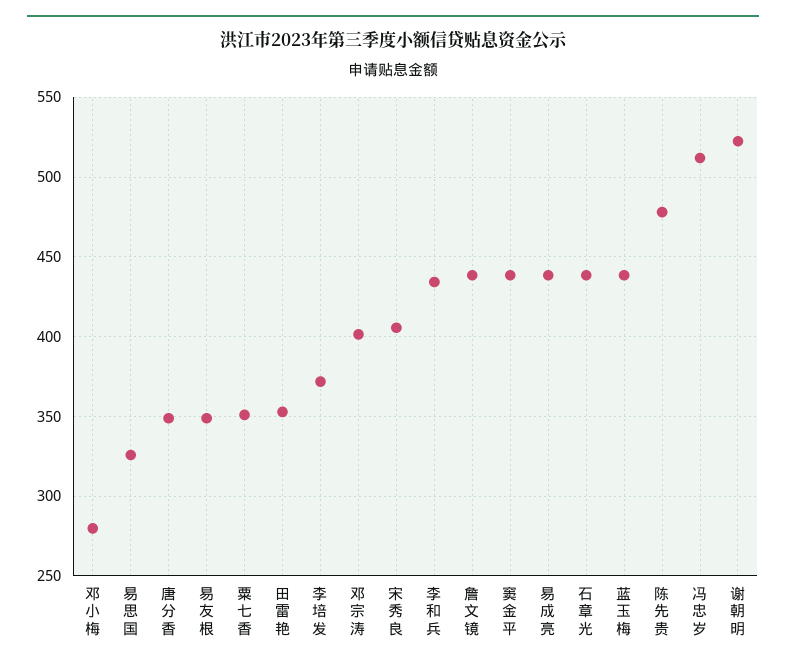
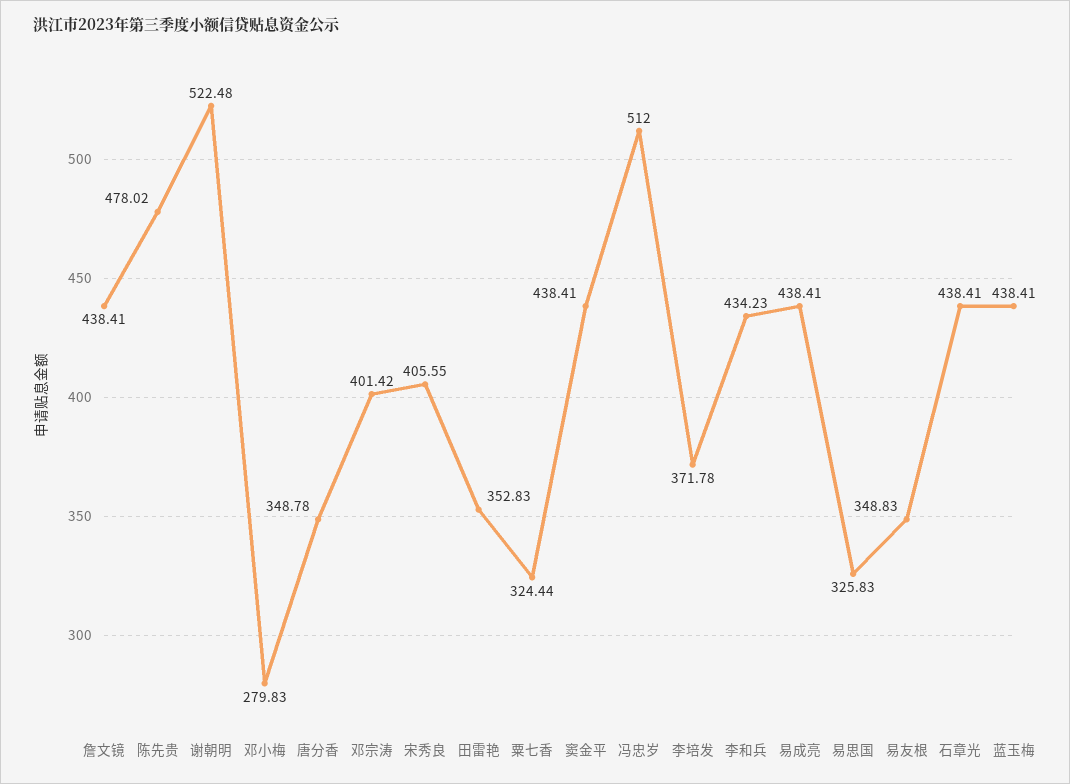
  {
    "邓小梅": 279.83,
    "易思国": 325.83,
    "唐分香": 348.78,
    "易友根": 348.83,
-   "粟七香": 350,
+   "粟七香": 324.44,
    "田雷艳": 352.83,
    "李培发": 371.78,
    "邓宗涛": 401.42,
    "宋秀良": 405.55,
    "李和兵": 434.23,
    "詹文镜": 438.41,
    "窦金平": 438.41,
    "易成亮": 438.41,
    "石章光": 438.41,
    "蓝玉梅": 438.41,
    "陈先贵": 478.02,
    "冯忠岁": 512,
    "谢朝明": 522.48
  }

